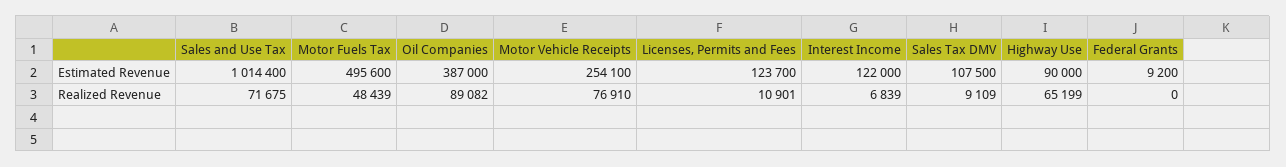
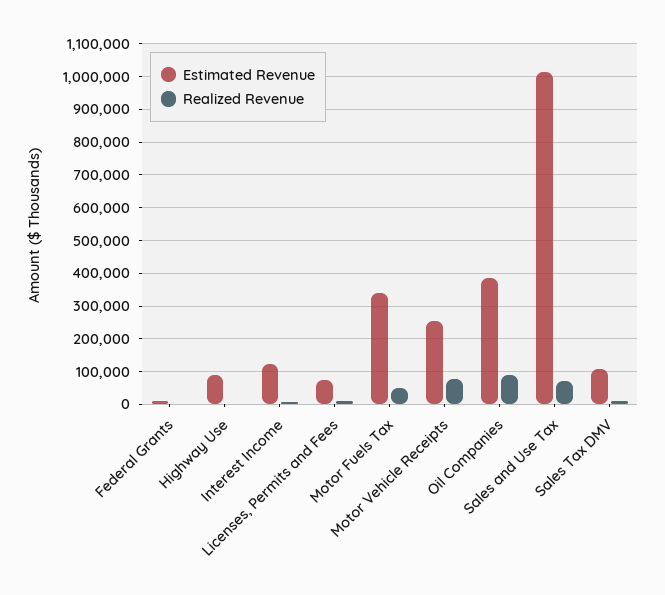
  {
    "Estimated Revenue": {
      "Sales and Use Tax": 1014400,
-     "Motor Fuels Tax": 495600,
+     "Motor Fuels Tax": 340000,
      "Oil Companies": 387000,
      "Motor Vehicle Receipts": 254100,
-     "Licenses, Permits and Fees": 123700,
+     "Licenses, Permits and Fees": 80000,
      "Interest Income": 122000,
      "Sales Tax DMV": 107500,
      "Highway Use": 90000,
      "Federal Grants": 9200
    },
    "Realized Revenue": {
      "Sales and Use Tax": 71675,
      "Motor Fuels Tax": 48439,
      "Oil Companies": 89082,
      "Motor Vehicle Receipts": 76910,
      "Licenses, Permits and Fees": 10901,
      "Interest Income": 6839,
      "Sales Tax DMV": 9109,
-     "Highway Use": 65199,
+     "Highway Use": 0,
      "Federal Grants": 0
    }
  }

